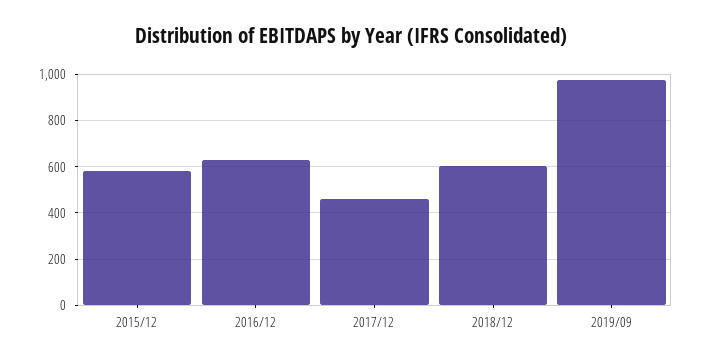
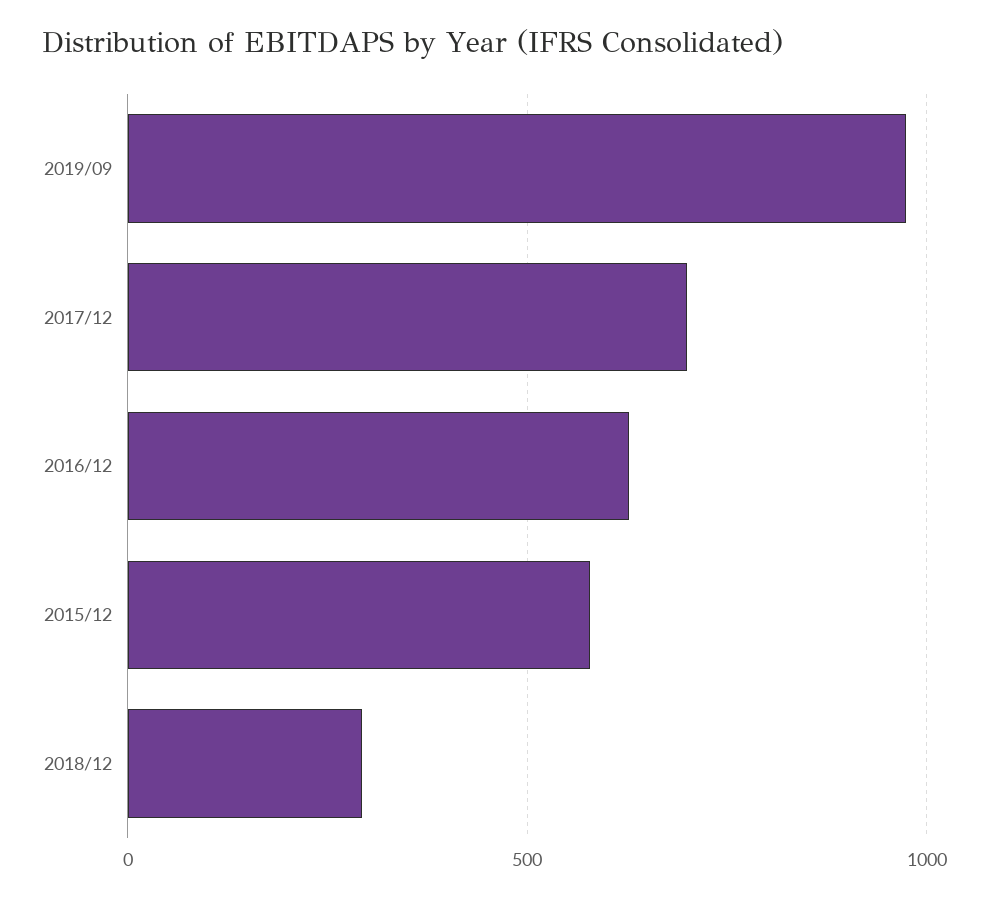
  {
    "2015/12": 600,
    "2016/12": 650,
-   "2017/12": 450,
+   "2017/12": 700,
-   "2018/12": 600,
+   "2018/12": 300,
    "2019/09": 950
  }

